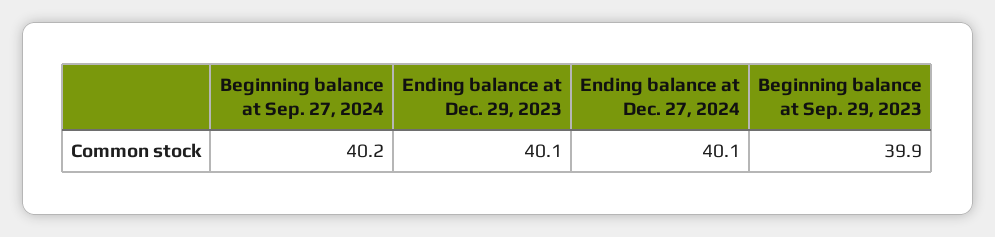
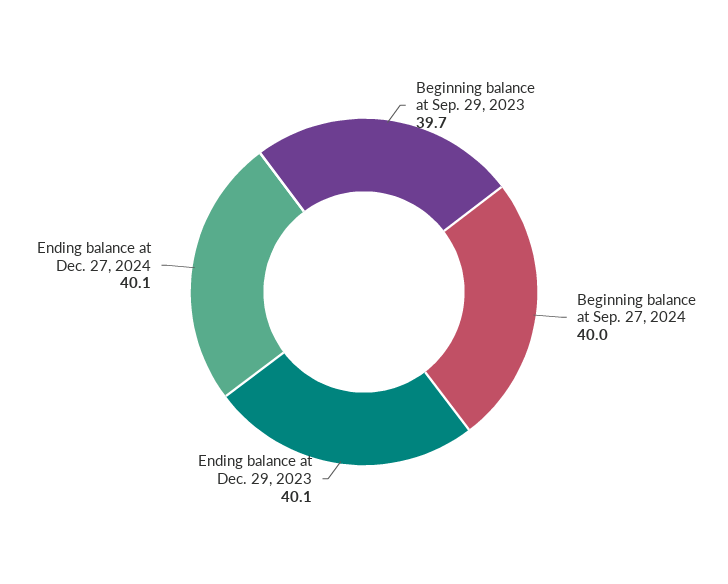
  {
-   "Beginning balance at Sep. 27, 2024": 40.2,
+   "Beginning balance at Sep. 27, 2024": 40,
    "Ending balance at Dec. 29, 2023": 40.1,
    "Ending balance at Dec. 27, 2024": 40.1,
-   "Beginning balance at Sep. 29, 2023": 39.9
+   "Beginning balance at Sep. 29, 2023": 39.7
  }

